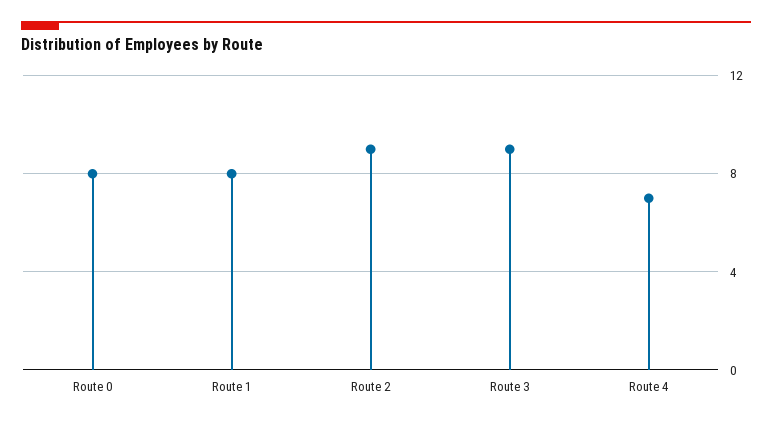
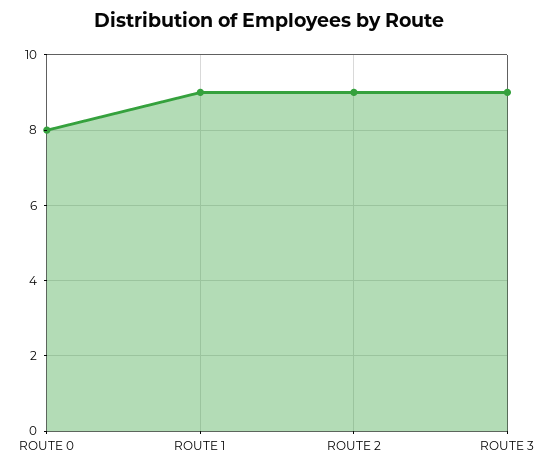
  {
    "Route 0": 8,
-   "Route 1": 8,
+   "Route 1": 9,
    "Route 2": 9,
-   "Route 3": 9,
+   "Route 3": 9
-   "Route 4": 7
  }

